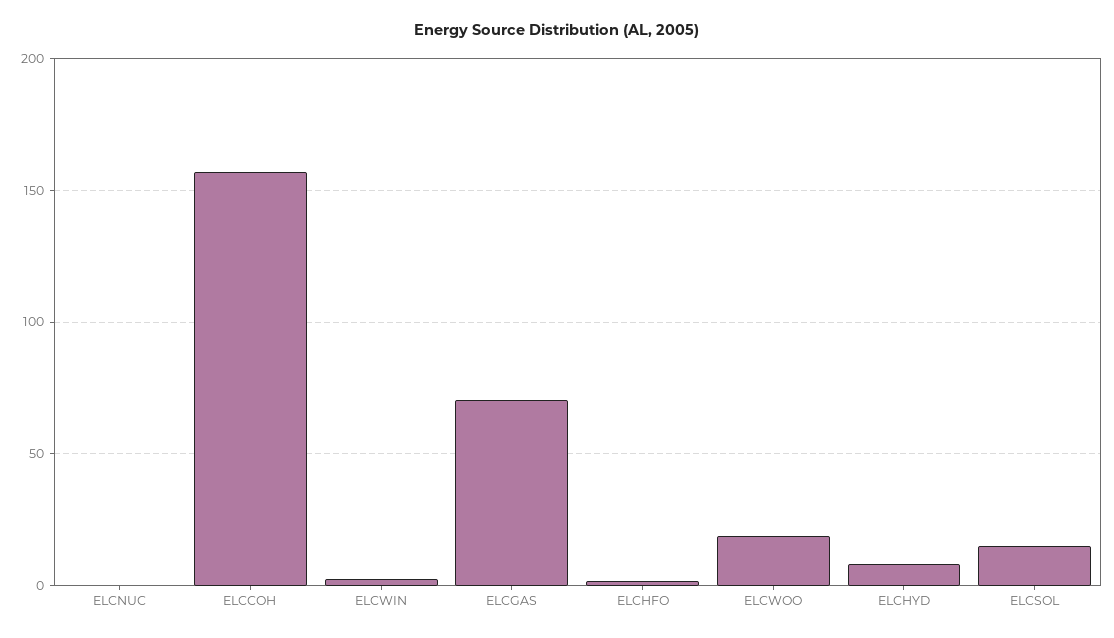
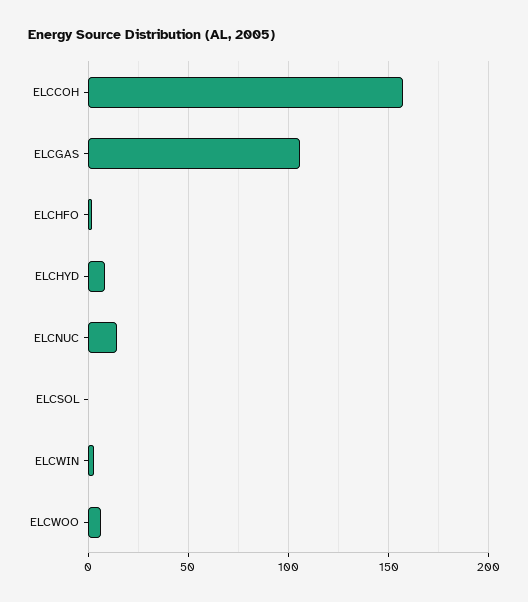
  {
-   "ELCNUC": 0,
+   "ELCNUC": 15,
    "ELCCOH": 155,
    "ELCWIN": 5,
-   "ELCGAS": 70,
+   "ELCGAS": 105,
    "ELCHFO": 0,
-   "ELCWOO": 20,
+   "ELCWOO": 5,
    "ELCHYD": 10,
-   "ELCSOL": 15
+   "ELCSOL": 0
  }

